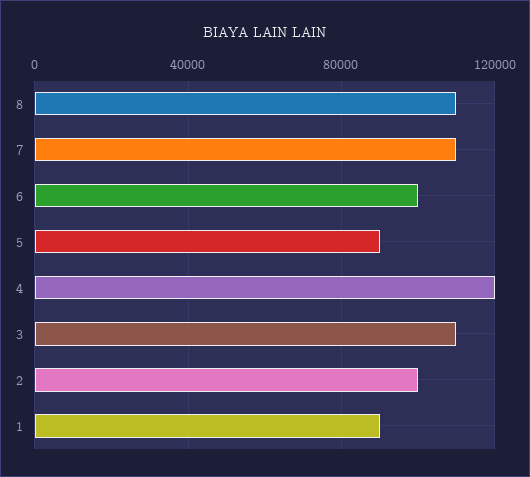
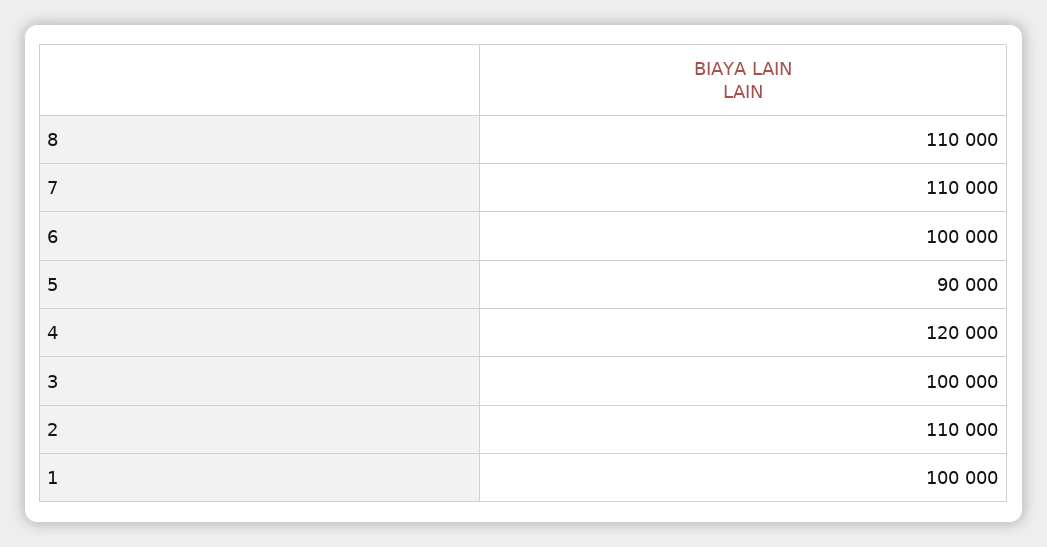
  {
    "8": 110000,
    "7": 110000,
    "6": 100000,
    "5": 90000,
    "4": 120000,
-   "3": 110000,
+   "3": 100000,
-   "2": 100000,
+   "2": 110000,
-   "1": 90000
+   "1": 100000
  }

